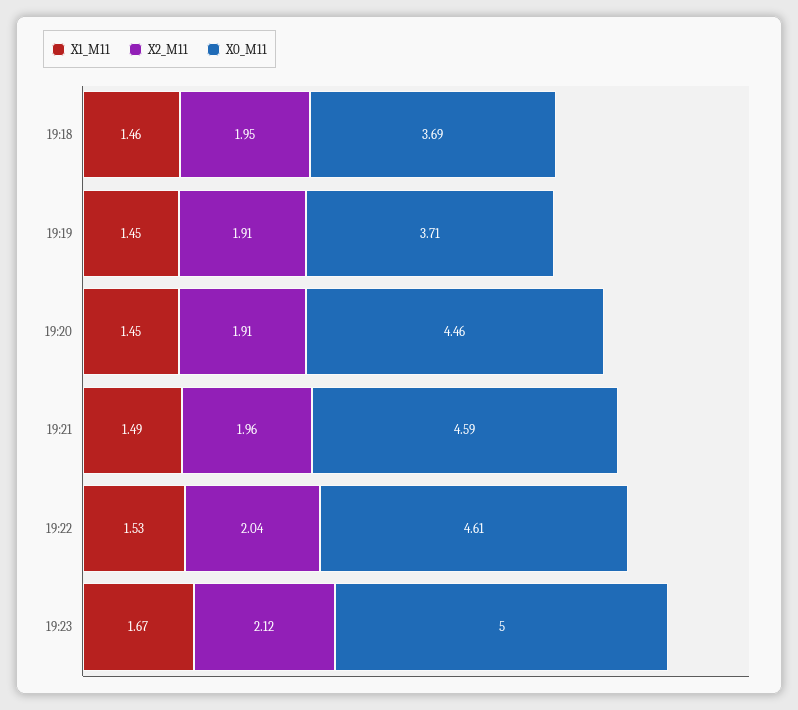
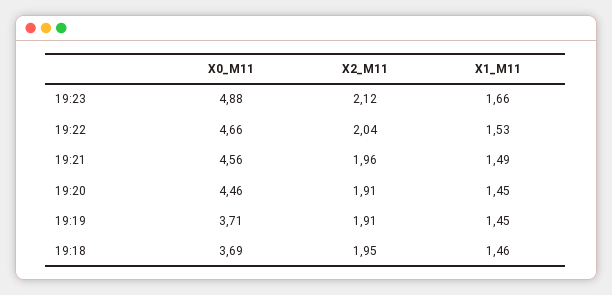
  {
    "X1_M11": {
      "19:18": 1.46,
      "19:19": 1.45,
      "19:20": 1.45,
      "19:21": 1.49,
      "19:22": 1.53,
-     "19:23": 1.67
+     "19:23": 1.66
    },
    "X2_M11": {
      "19:18": 1.95,
      "19:19": 1.91,
      "19:20": 1.91,
      "19:21": 1.96,
      "19:22": 2.04,
      "19:23": 2.12
    },
    "X0_M11": {
      "19:18": 3.69,
      "19:19": 3.71,
      "19:20": 4.46,
-     "19:21": 4.59,
+     "19:21": 4.56,
-     "19:22": 4.61,
+     "19:22": 4.66,
-     "19:23": 5
+     "19:23": 4.88
    }
  }

